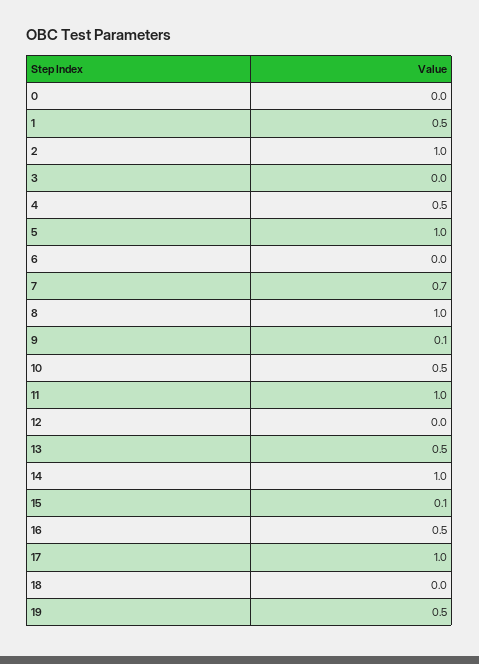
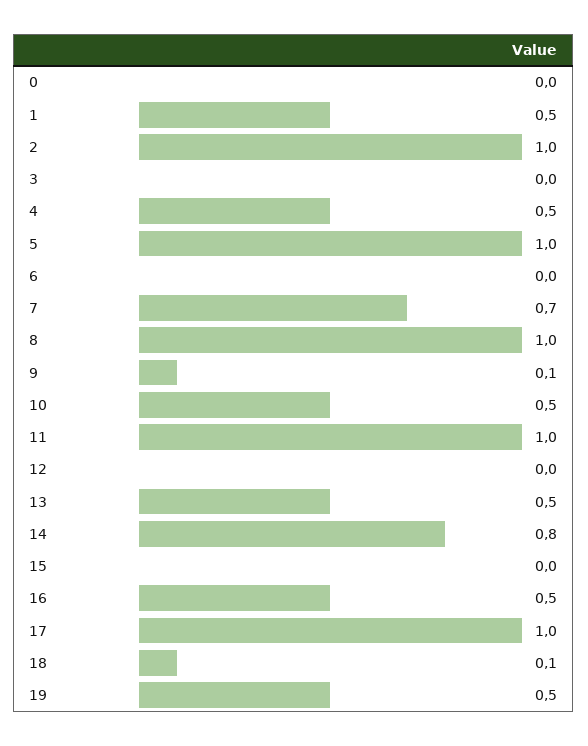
  {
    "0": 0,
    "1": 0.5,
    "2": 1,
    "3": 0,
    "4": 0.5,
    "5": 1,
    "6": 0,
    "7": 0.7,
    "8": 1,
    "9": 0.1,
    "10": 0.5,
    "11": 1,
    "12": 0,
    "13": 0.5,
-   "14": 1,
+   "14": 0.8,
-   "15": 0.1,
+   "15": 0,
    "16": 0.5,
    "17": 1,
-   "18": 0,
+   "18": 0.1,
    "19": 0.5
  }

